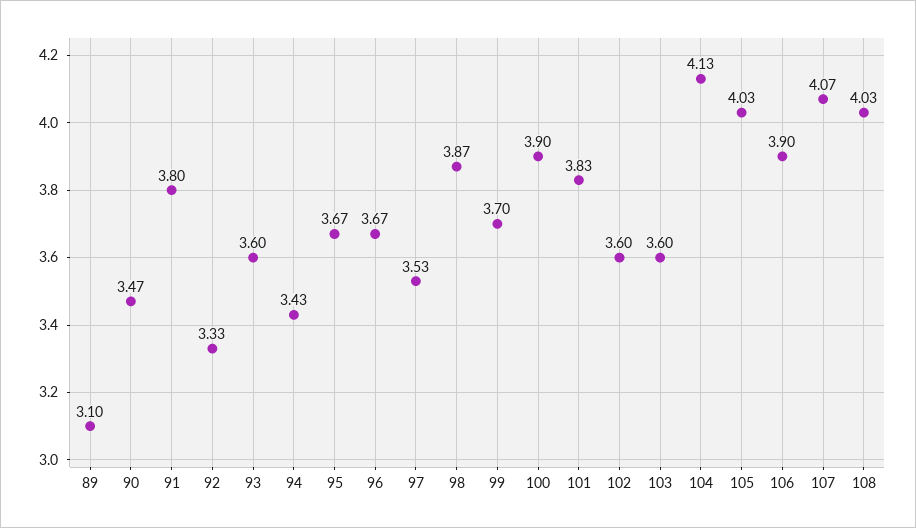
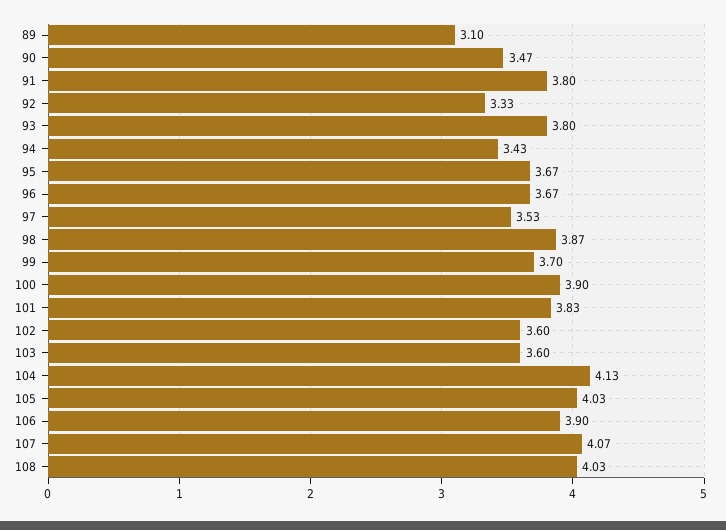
  {
    "89": 3.1,
    "90": 3.47,
    "91": 3.8,
    "92": 3.33,
-   "93": 3.6,
+   "93": 3.8,
    "94": 3.43,
    "95": 3.67,
    "96": 3.67,
    "97": 3.53,
    "98": 3.87,
    "99": 3.7,
    "100": 3.9,
    "101": 3.83,
    "102": 3.6,
    "103": 3.6,
    "104": 4.13,
    "105": 4.03,
    "106": 3.9,
    "107": 4.07,
    "108": 4.03
  }

